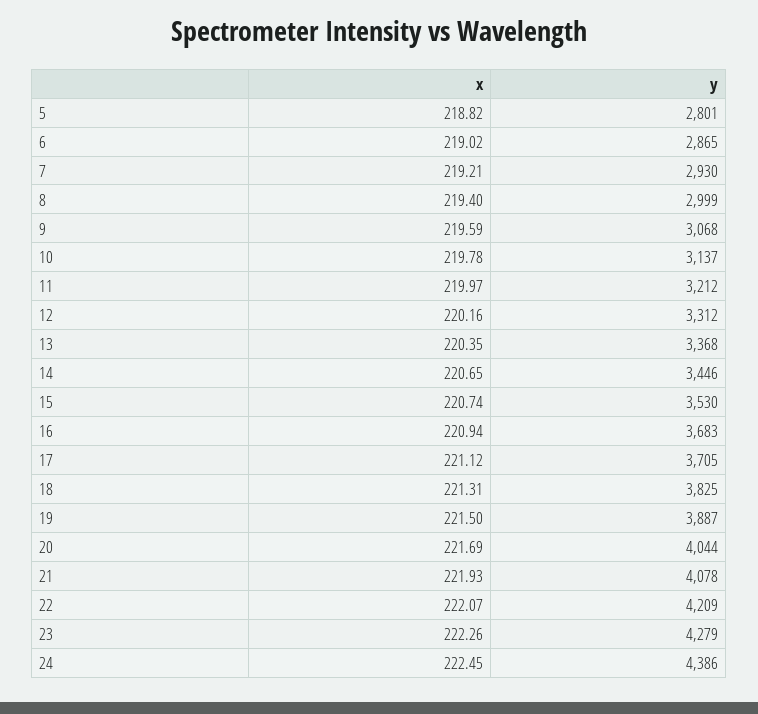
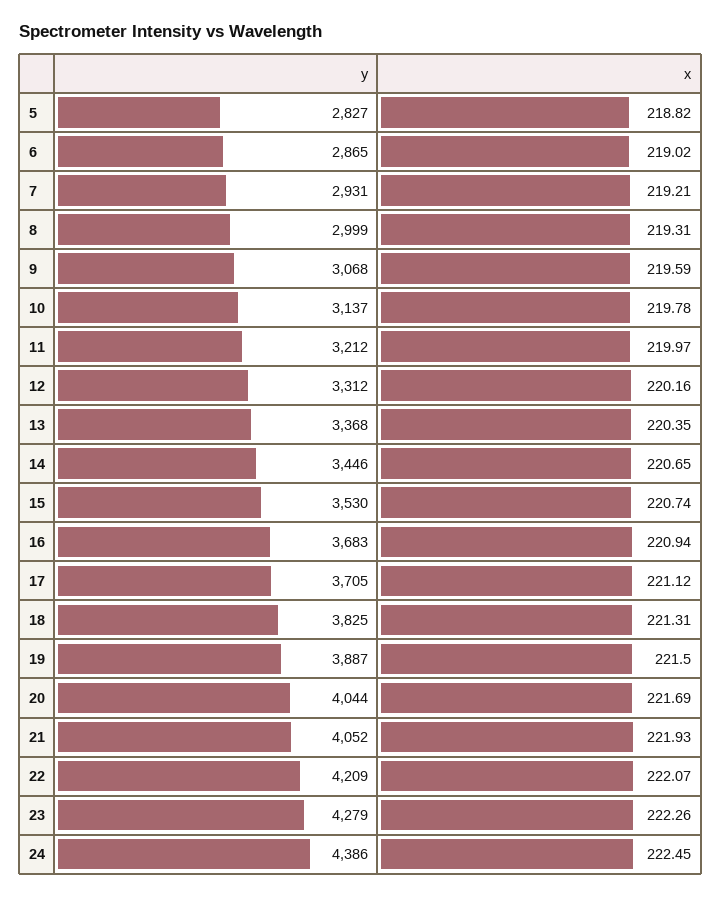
  {
    "x": {
      "5": 218.82,
      "6": 219.02,
      "7": 219.21,
-     "8": 219.4,
+     "8": 219.31,
      "9": 219.59,
      "10": 219.78,
      "11": 219.97,
      "12": 220.16,
      "13": 220.35,
      "14": 220.65,
      "15": 220.74,
      "16": 220.94,
      "17": 221.12,
      "18": 221.31,
      "19": 221.5,
      "20": 221.69,
      "21": 221.93,
      "22": 222.07,
      "23": 222.26,
      "24": 222.45
    },
    "y": {
-     "5": 2801,
+     "5": 2827,
      "6": 2865,
-     "7": 2930,
+     "7": 2931,
      "8": 2999,
      "9": 3068,
      "10": 3137,
      "11": 3212,
      "12": 3312,
      "13": 3368,
      "14": 3446,
      "15": 3530,
      "16": 3683,
      "17": 3705,
      "18": 3825,
      "19": 3887,
      "20": 4044,
-     "21": 4078,
+     "21": 4052,
      "22": 4209,
      "23": 4279,
      "24": 4386
    }
  }

